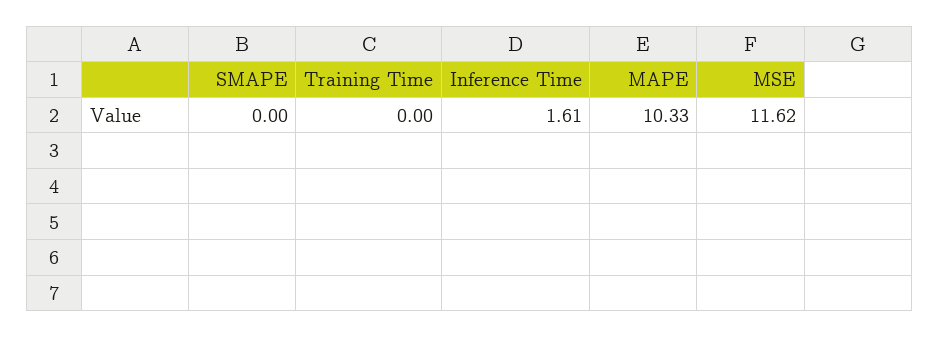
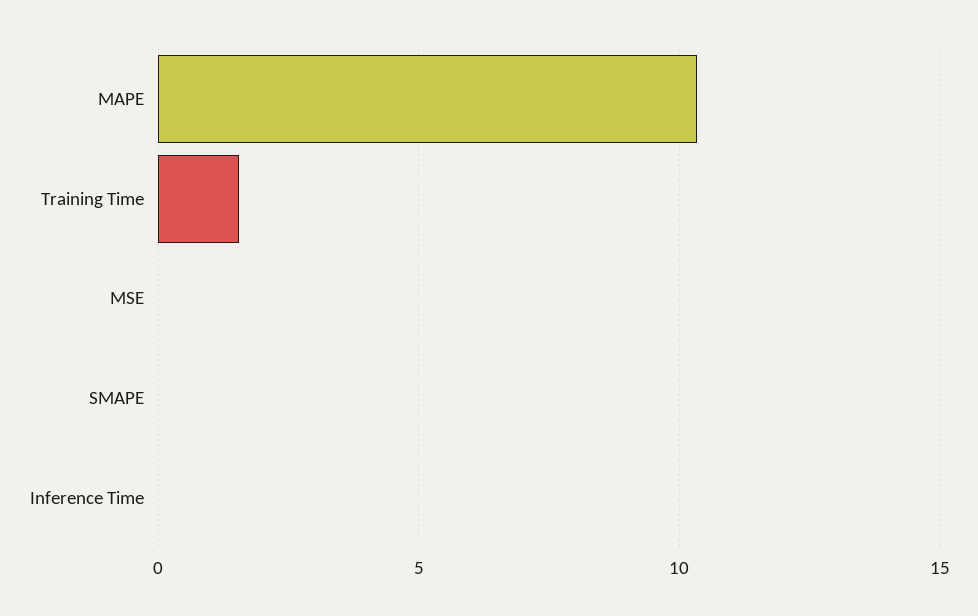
  {
    "SMAPE": 0,
-   "Training Time": 0,
+   "Training Time": 1.5,
-   "Inference Time": 1.61,
+   "Inference Time": 0,
    "MAPE": 10.33,
-   "MSE": 11.62
+   "MSE": 0
  }

